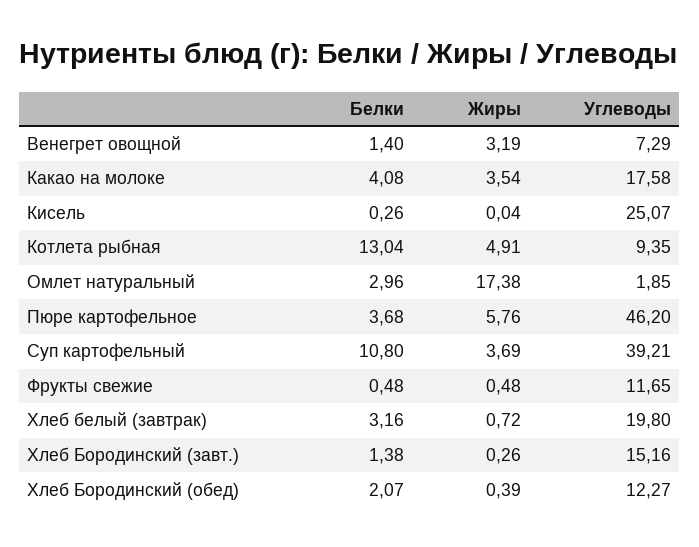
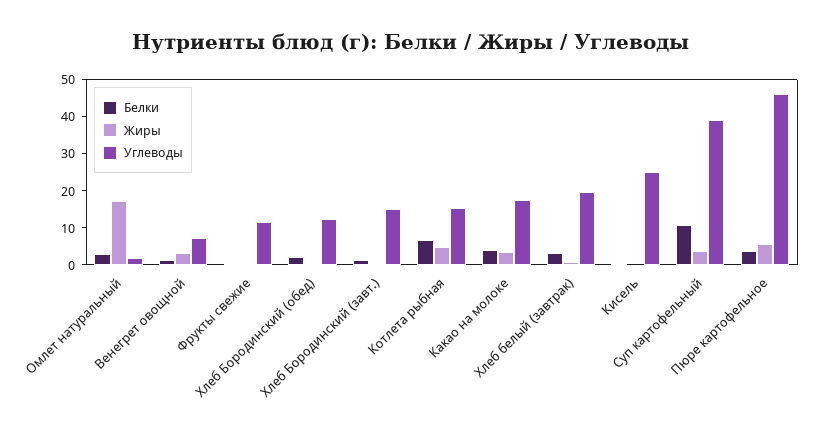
  {
    "Белки": {
      "Венегрет овощной": 1.4,
      "Какао на молоке": 4.08,
      "Кисель": 0.26,
-     "Котлета рыбная": 13.04,
+     "Котлета рыбная": 7.5,
      "Омлет натуральный": 2.96,
      "Пюре картофельное": 3.68,
      "Суп картофельный": 10.8,
      "Фрукты свежие": 0.48,
      "Хлеб белый (завтрак)": 3.16,
      "Хлеб Бородинский (завт.)": 1.38,
      "Хлеб Бородинский (обед)": 2.07
    },
    "Жиры": {
      "Венегрет овощной": 3.19,
      "Какао на молоке": 3.54,
      "Кисель": 0.04,
      "Котлета рыбная": 4.91,
      "Омлет натуральный": 17.38,
      "Пюре картофельное": 5.76,
      "Суп картофельный": 3.69,
      "Фрукты свежие": 0.48,
      "Хлеб белый (завтрак)": 0.72,
      "Хлеб Бородинский (завт.)": 0.26,
      "Хлеб Бородинский (обед)": 0.39
    },
    "Углеводы": {
      "Венегрет овощной": 7.29,
      "Какао на молоке": 17.58,
      "Кисель": 25.07,
-     "Котлета рыбная": 9.35,
+     "Котлета рыбная": 15,
      "Омлет натуральный": 1.85,
      "Пюре картофельное": 46.2,
      "Суп картофельный": 39.21,
      "Фрукты свежие": 11.65,
      "Хлеб белый (завтрак)": 19.8,
      "Хлеб Бородинский (завт.)": 15.16,
      "Хлеб Бородинский (обед)": 12.27
    }
  }

